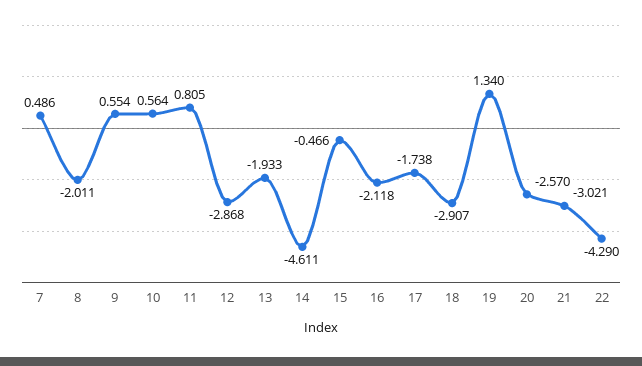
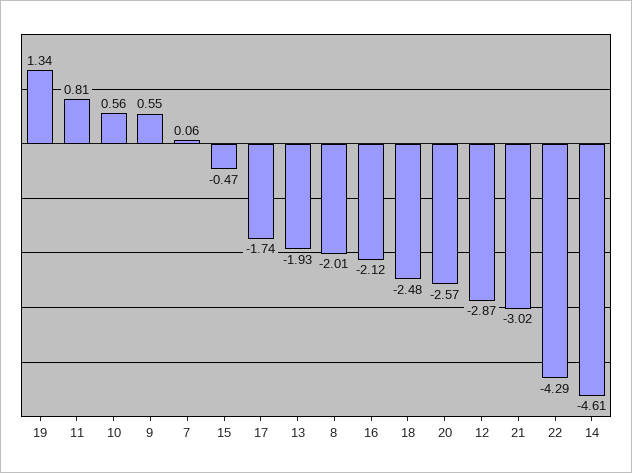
  {
-   "7": 0.486,
+   "7": 0.06,
    "8": -2.011,
    "9": 0.554,
    "10": 0.564,
    "11": 0.805,
    "12": -2.868,
    "13": -1.933,
    "14": -4.611,
    "15": -0.466,
    "16": -2.118,
    "17": -1.738,
-   "18": -2.907,
+   "18": -2.48,
    "19": 1.34,
    "20": -2.57,
    "21": -3.021,
    "22": -4.29
  }

